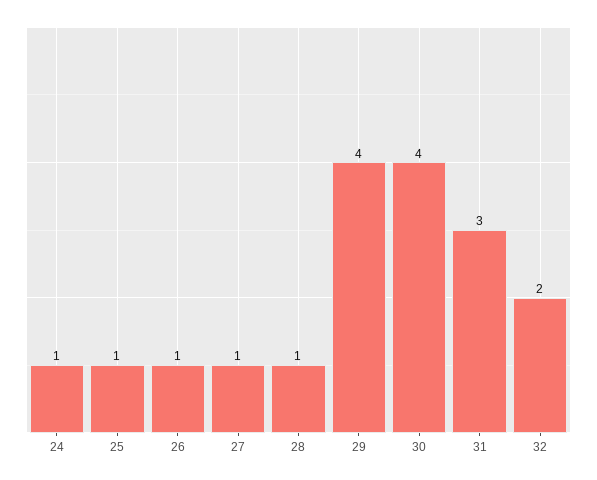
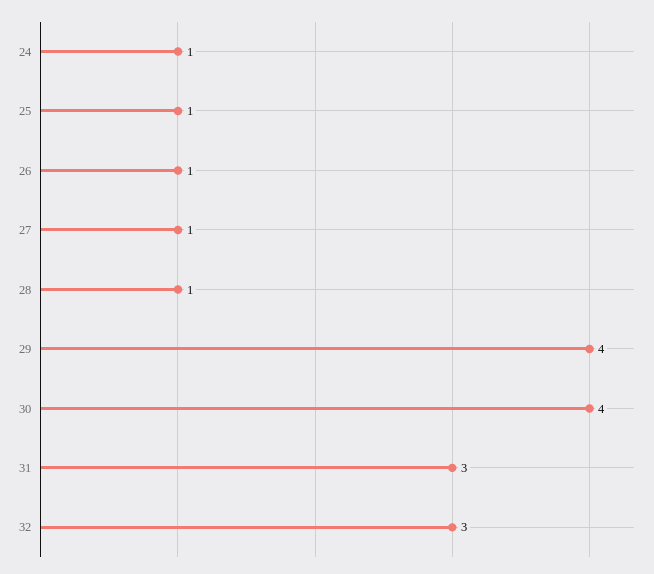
  {
    "24": 1,
    "25": 1,
    "26": 1,
    "27": 1,
    "28": 1,
    "29": 4,
    "30": 4,
    "31": 3,
-   "32": 2
+   "32": 3
  }

